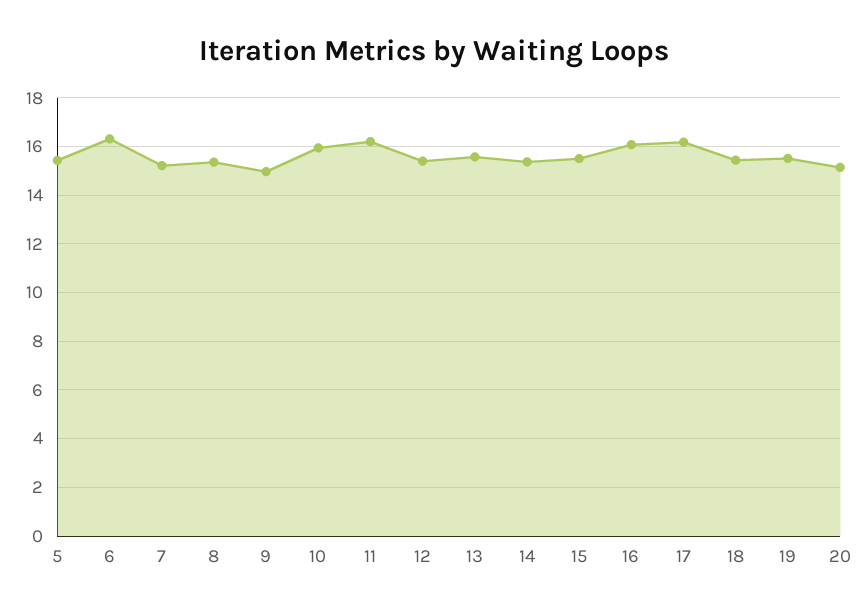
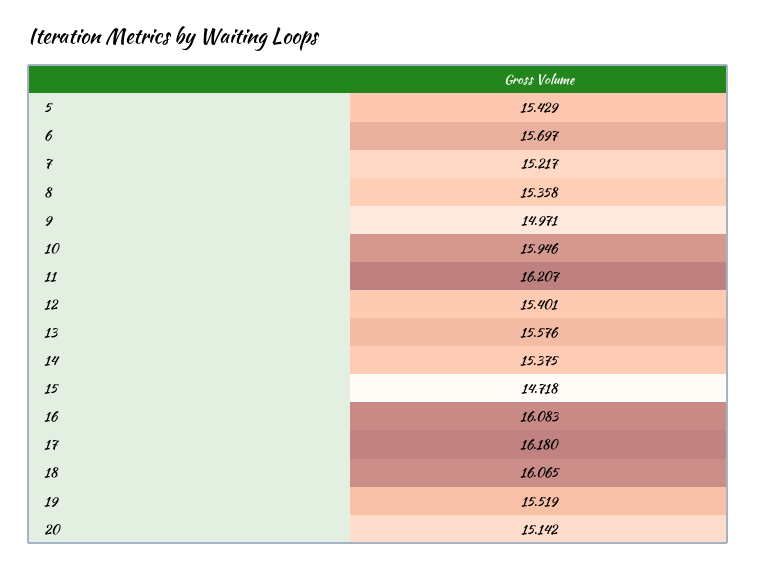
  {
    "5": 15.429,
-   "6": 16.25,
+   "6": 15.697,
    "7": 15.217,
    "8": 15.358,
    "9": 14.971,
    "10": 15.946,
    "11": 16.207,
    "12": 15.401,
    "13": 15.576,
    "14": 15.375,
-   "15": 15.5,
+   "15": 14.718,
    "16": 16.083,
    "17": 16.18,
-   "18": 15.5,
+   "18": 16.065,
    "19": 15.519,
    "20": 15.142
  }

